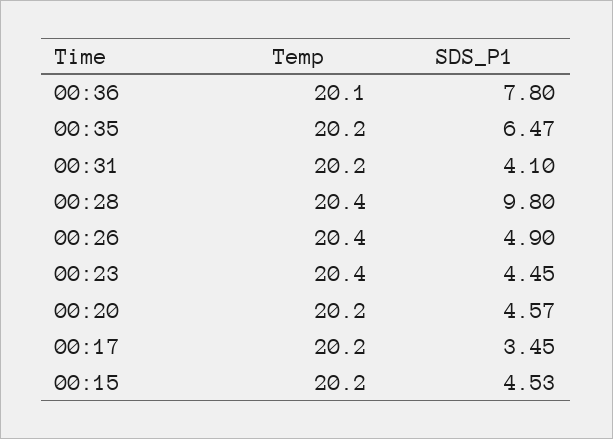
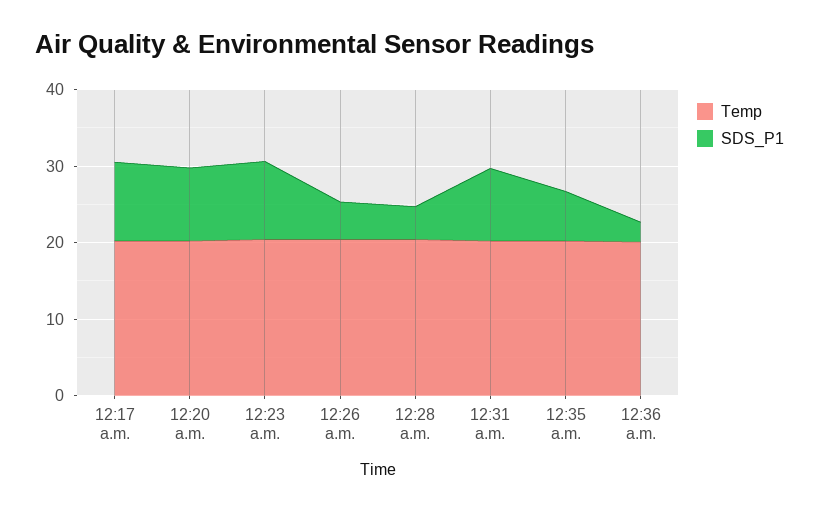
  {
    "Temp": {
      "00:36": 20.1,
      "00:35": 20.2,
      "00:31": 20.2,
      "00:28": 20.4,
      "00:26": 20.4,
      "00:23": 20.4,
      "00:20": 20.2,
-     "00:17": 20.2,
+     "00:17": 20.2
-     "00:15": 20.2
    },
    "SDS_P1": {
-     "00:36": 7.8,
+     "00:36": 2,
      "00:35": 6.47,
-     "00:31": 4.1,
+     "00:31": 10,
-     "00:28": 9.8,
+     "00:28": 4,
      "00:26": 4.9,
-     "00:23": 4.45,
+     "00:23": 10,
-     "00:20": 4.57,
+     "00:20": 10,
-     "00:17": 3.45,
+     "00:17": 10
-     "00:15": 4.53
    }
  }

